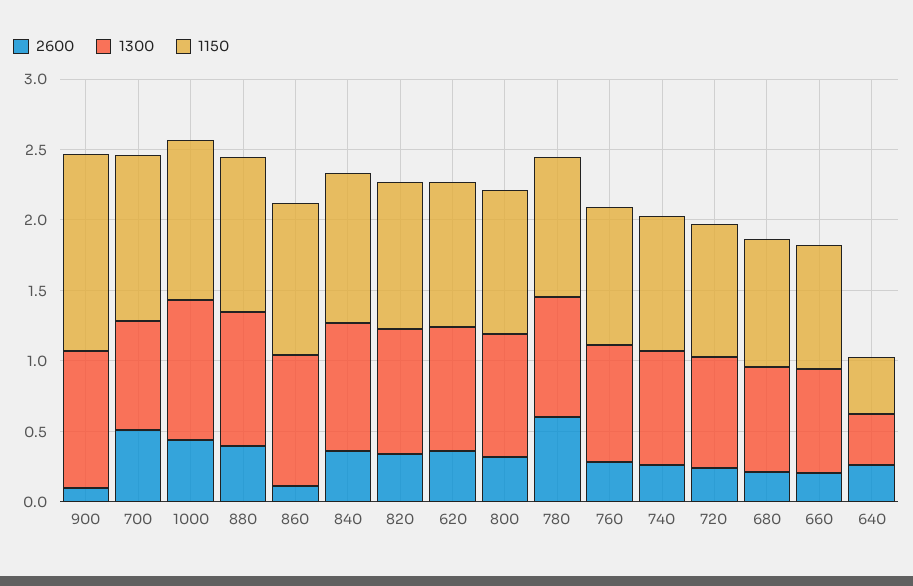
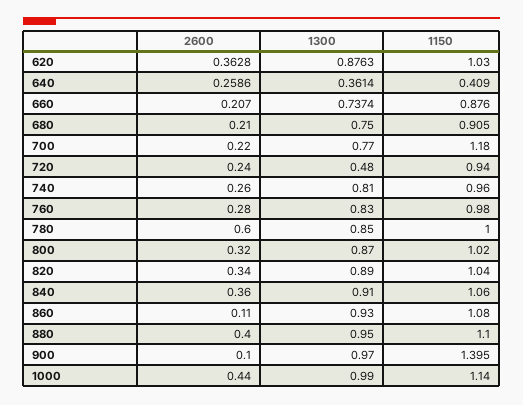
  {
    "2600": {
      "900": 0.1,
-     "700": 0.5,
+     "700": 0.22,
      "1000": 0.44,
      "880": 0.4,
      "860": 0.11,
      "840": 0.36,
      "820": 0.34,
      "620": 0.3628,
      "800": 0.32,
      "780": 0.6,
      "760": 0.28,
      "740": 0.26,
      "720": 0.24,
      "680": 0.21,
      "660": 0.207,
      "640": 0.2586
    },
    "1300": {
      "900": 0.97,
      "700": 0.77,
      "1000": 0.99,
      "880": 0.95,
      "860": 0.93,
      "840": 0.91,
      "820": 0.89,
      "620": 0.8763,
      "800": 0.87,
      "780": 0.85,
      "760": 0.83,
      "740": 0.81,
-     "720": 0.8,
+     "720": 0.48,
      "680": 0.75,
      "660": 0.7374,
      "640": 0.3614
    },
    "1150": {
      "900": 1.395,
      "700": 1.18,
      "1000": 1.14,
      "880": 1.1,
      "860": 1.08,
      "840": 1.06,
      "820": 1.04,
      "620": 1.03,
      "800": 1.02,
      "780": 1,
      "760": 0.98,
      "740": 0.96,
      "720": 0.94,
      "680": 0.905,
      "660": 0.876,
      "640": 0.409
    }
  }

